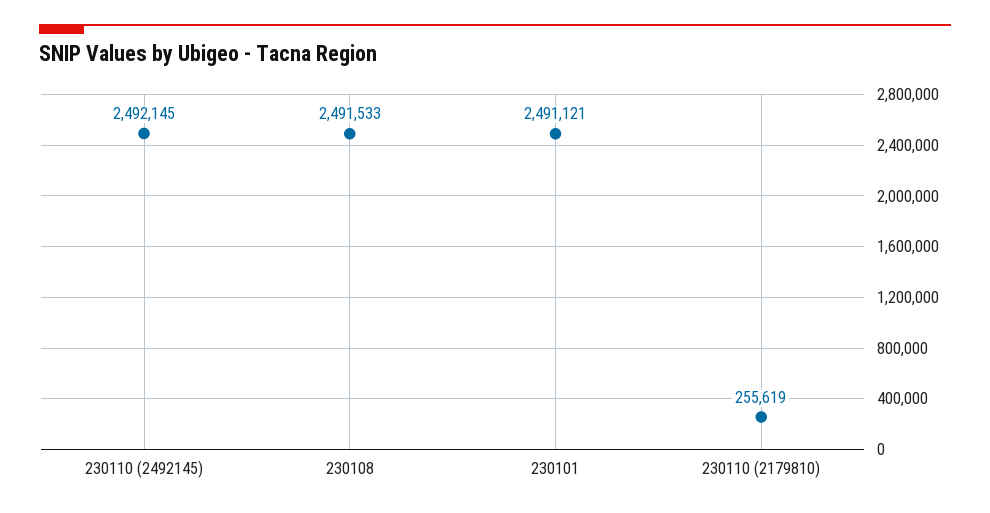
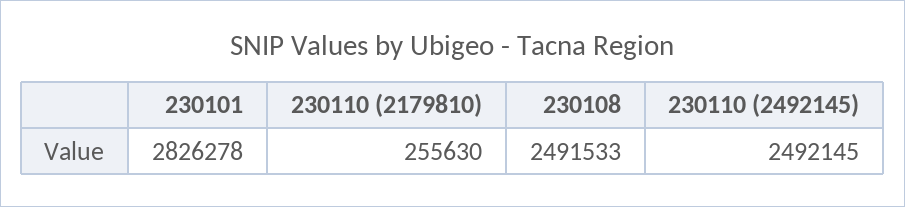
  {
    "230110 (2492145)": 2492145,
    "230108": 2491533,
-   "230101": 2491121,
+   "230101": 2826278,
-   "230110 (2179810)": 255619
+   "230110 (2179810)": 255630
  }

